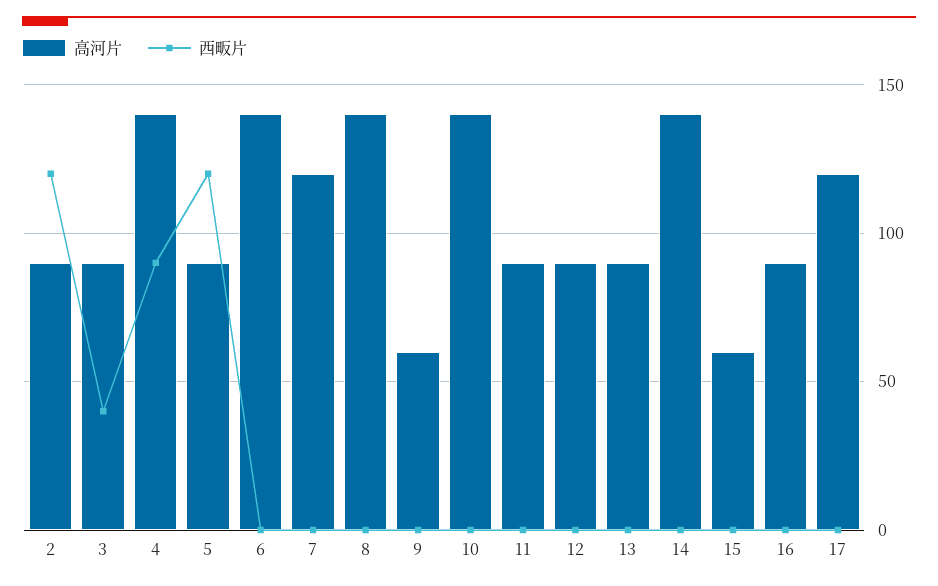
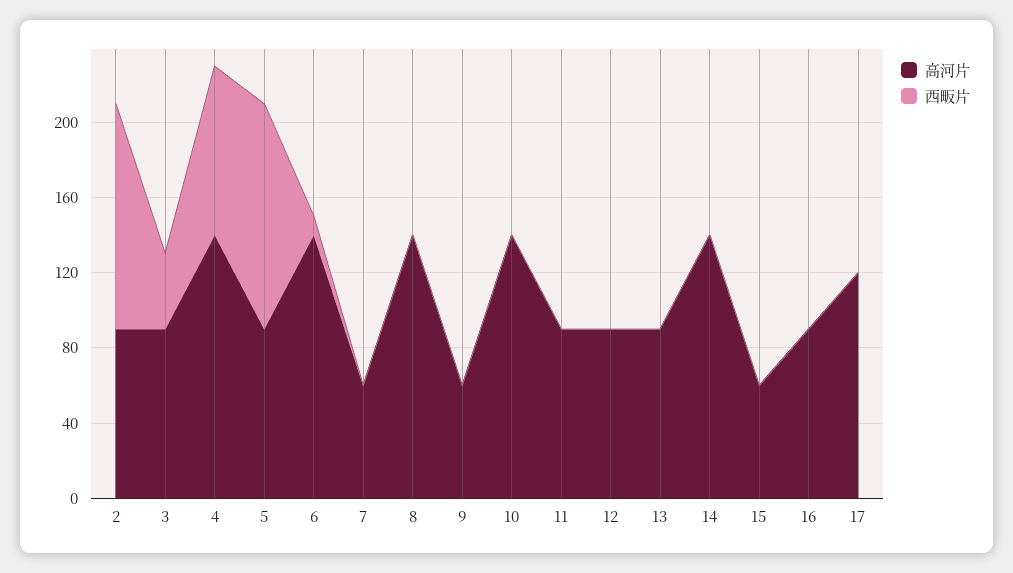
  {
    "高河片": {
      "2": 90,
      "3": 90,
      "4": 140,
      "5": 90,
      "6": 140,
-     "7": 120,
+     "7": 60,
      "8": 140,
      "9": 60,
      "10": 140,
      "11": 90,
      "12": 90,
      "13": 90,
      "14": 140,
      "15": 60,
      "16": 90,
      "17": 120
    },
    "西畈片": {
      "2": 120,
      "3": 40,
      "4": 90,
      "5": 120,
-     "6": 0,
+     "6": 10,
      "7": 0,
      "8": 0,
      "9": 0,
      "10": 0,
      "11": 0,
      "12": 0,
      "13": 0,
      "14": 0,
      "15": 0,
      "16": 0,
      "17": 0
    }
  }

